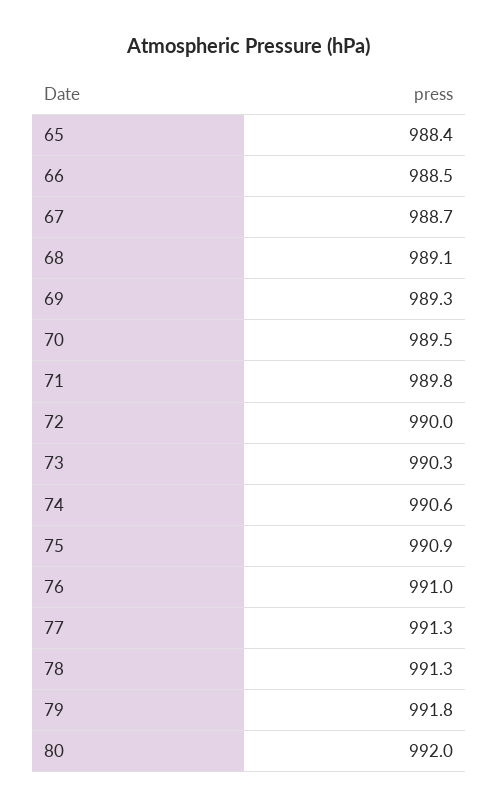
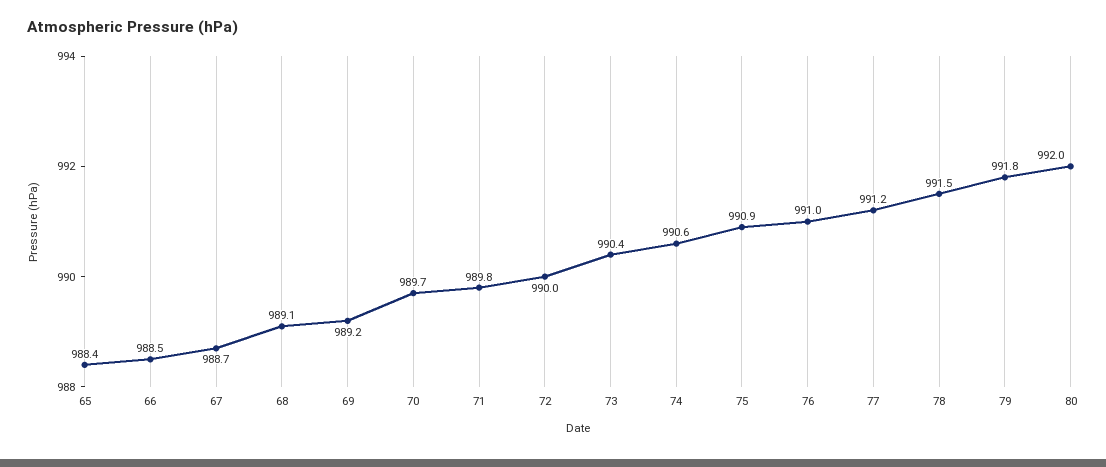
  {
    "65": 988.4,
    "66": 988.5,
    "67": 988.7,
    "68": 989.1,
-   "69": 989.3,
+   "69": 989.2,
-   "70": 989.5,
+   "70": 989.7,
    "71": 989.8,
    "72": 990,
-   "73": 990.3,
+   "73": 990.4,
    "74": 990.6,
    "75": 990.9,
    "76": 991,
-   "77": 991.3,
+   "77": 991.2,
-   "78": 991.3,
+   "78": 991.5,
    "79": 991.8,
    "80": 992
  }

